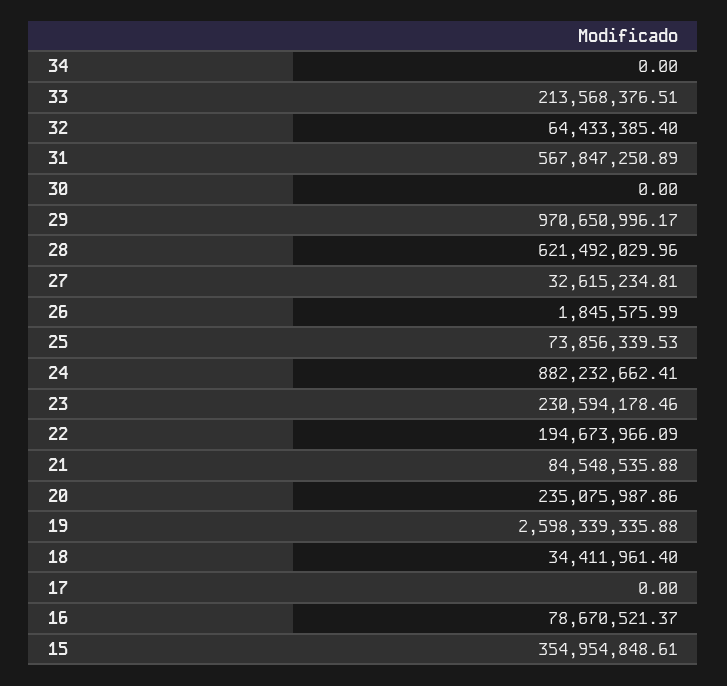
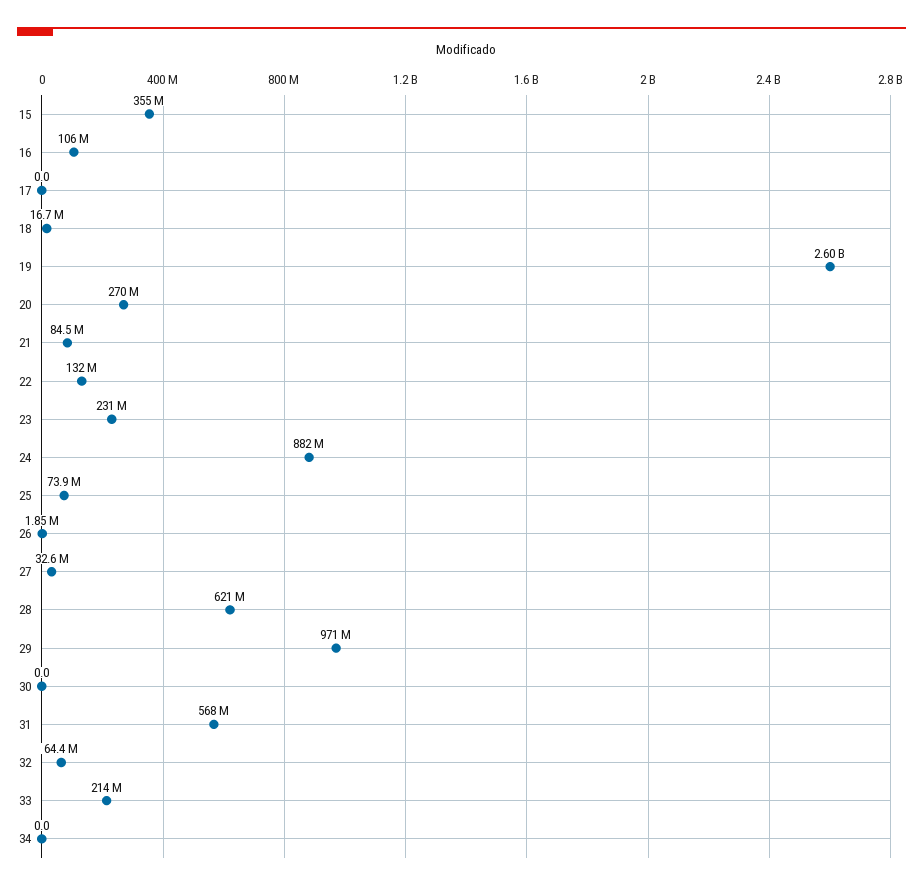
  {
    "34": 0,
    "33": 213568376.51,
    "32": 64433385.4,
    "31": 567847250.89,
    "30": 0,
    "29": 970650996.17,
    "28": 621492029.96,
    "27": 32615234.81,
    "26": 1845575.99,
    "25": 73856339.53,
    "24": 882232662.41,
    "23": 230594178.46,
-   "22": 194673966.09,
+   "22": 132000000,
    "21": 84548535.88,
-   "20": 235075987.86,
+   "20": 270000000,
    "19": 2598339335.88,
-   "18": 34411961.4,
+   "18": 16700000,
    "17": 0,
-   "16": 78670521.37,
+   "16": 106000000,
    "15": 354954848.61
  }

